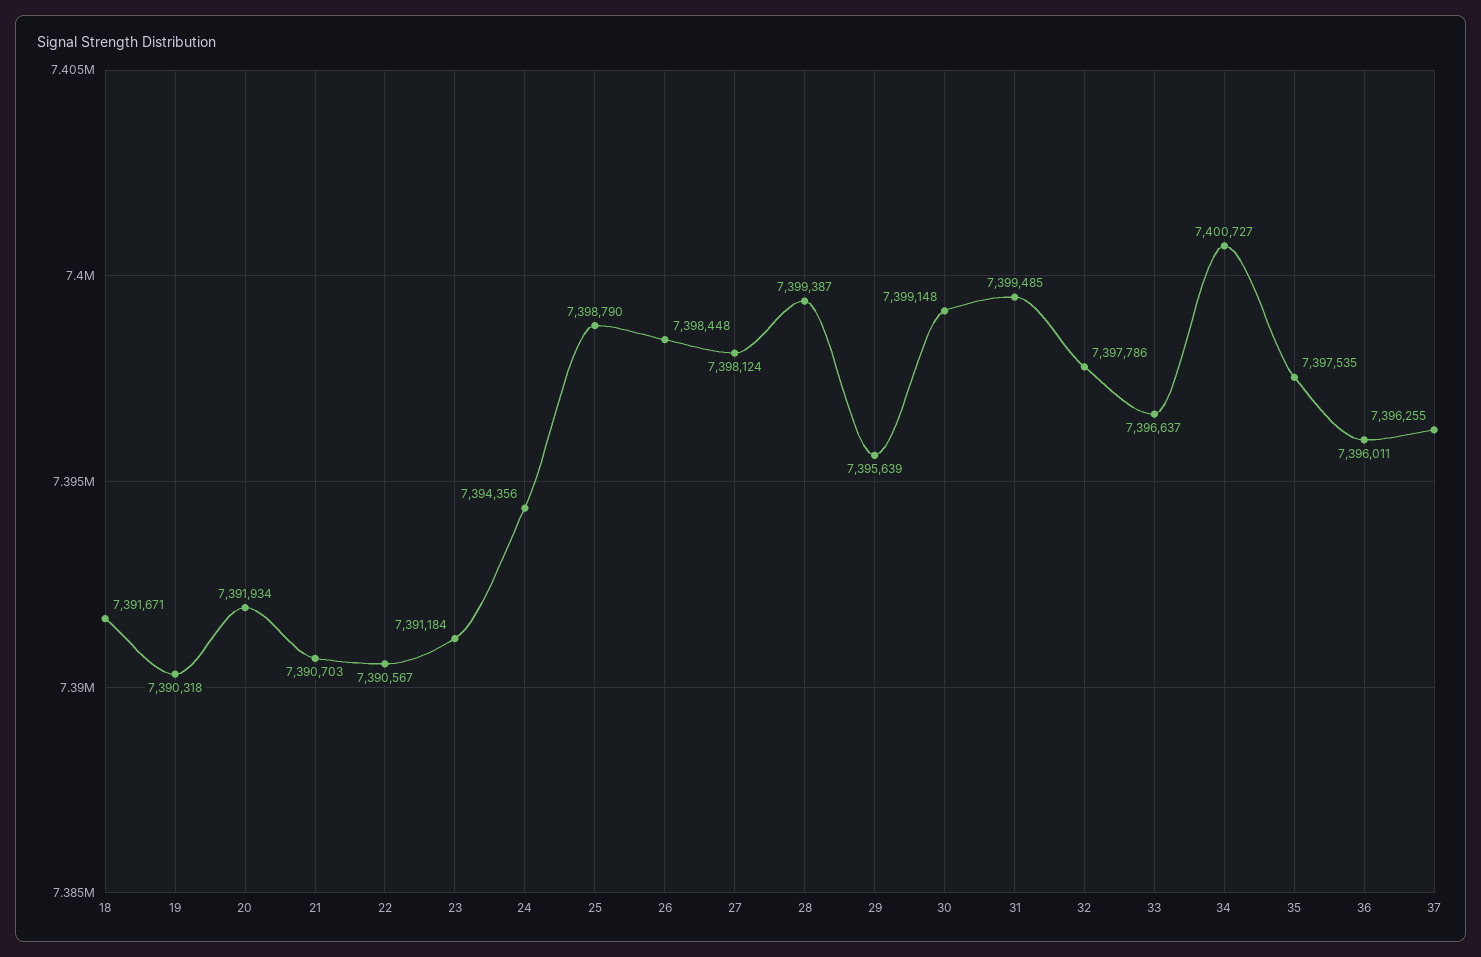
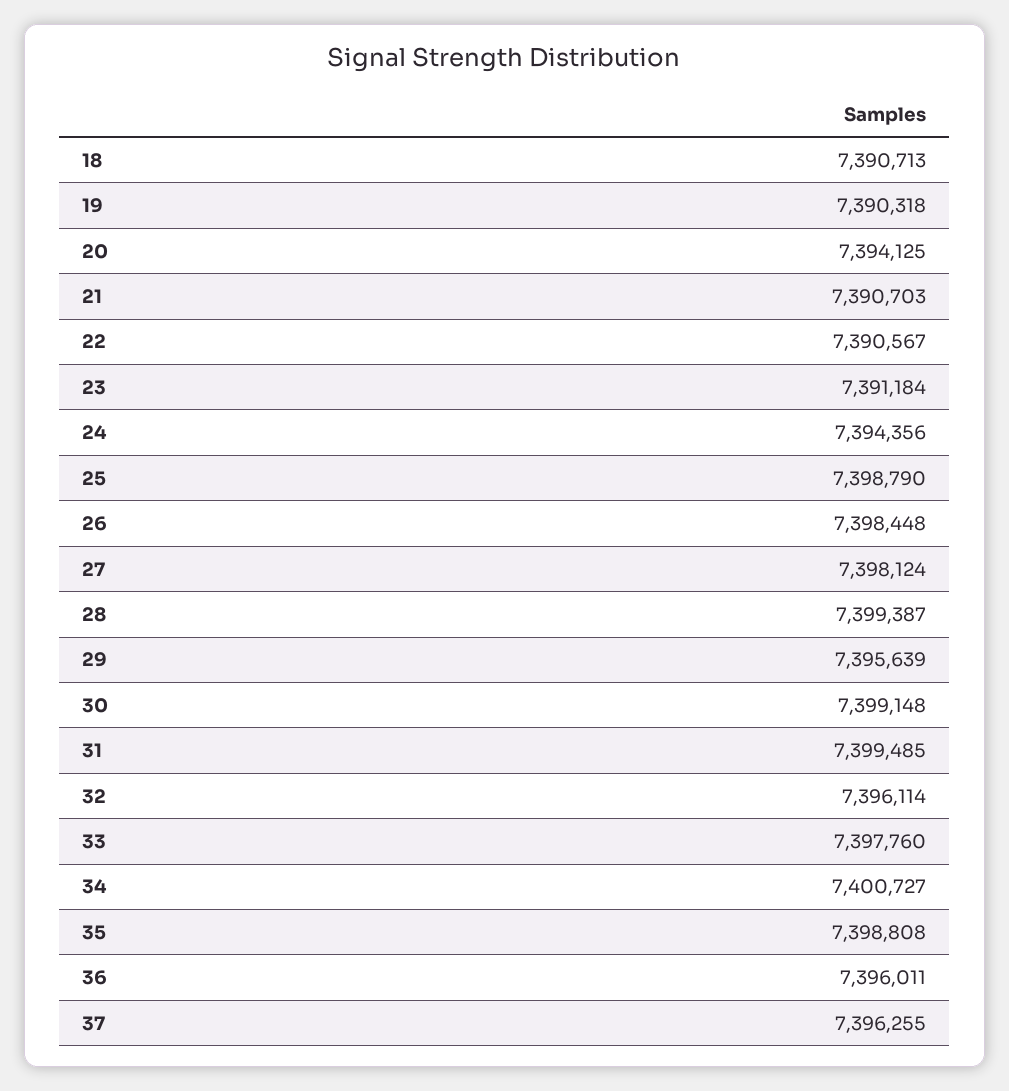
  {
-   "18": 7391671,
+   "18": 7390713,
    "19": 7390318,
-   "20": 7391934,
+   "20": 7394125,
    "21": 7390703,
    "22": 7390567,
    "23": 7391184,
    "24": 7394356,
    "25": 7398790,
    "26": 7398448,
    "27": 7398124,
    "28": 7399387,
    "29": 7395639,
    "30": 7399148,
    "31": 7399485,
-   "32": 7397786,
+   "32": 7396114,
-   "33": 7396637,
+   "33": 7397760,
    "34": 7400727,
-   "35": 7397535,
+   "35": 7398808,
    "36": 7396011,
    "37": 7396255
  }

